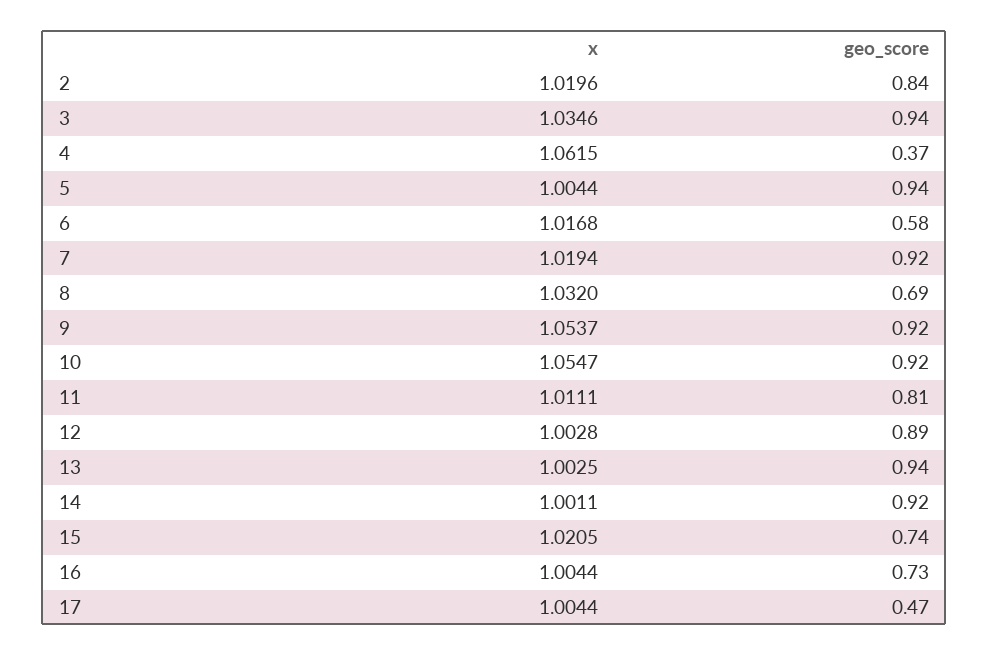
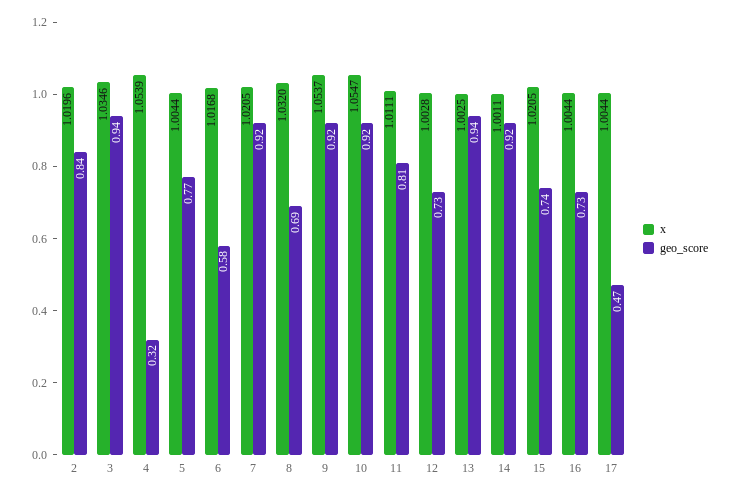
  {
    "x": {
      "2": 1.0196,
      "3": 1.0346,
-     "4": 1.0615,
+     "4": 1.0539,
      "5": 1.0044,
      "6": 1.0168,
-     "7": 1.0194,
+     "7": 1.0205,
      "8": 1.032,
      "9": 1.0537,
      "10": 1.0547,
      "11": 1.0111,
      "12": 1.0028,
      "13": 1.0025,
      "14": 1.0011,
      "15": 1.0205,
      "16": 1.0044,
      "17": 1.0044
    },
    "geo_score": {
      "2": 0.84,
      "3": 0.94,
-     "4": 0.37,
+     "4": 0.32,
-     "5": 0.94,
+     "5": 0.77,
      "6": 0.58,
      "7": 0.92,
      "8": 0.69,
      "9": 0.92,
      "10": 0.92,
      "11": 0.81,
-     "12": 0.89,
+     "12": 0.73,
      "13": 0.94,
      "14": 0.92,
      "15": 0.74,
      "16": 0.73,
      "17": 0.47
    }
  }

